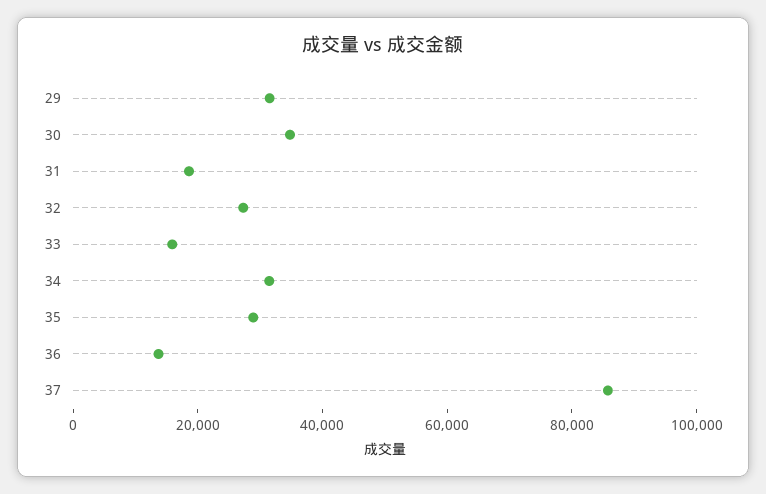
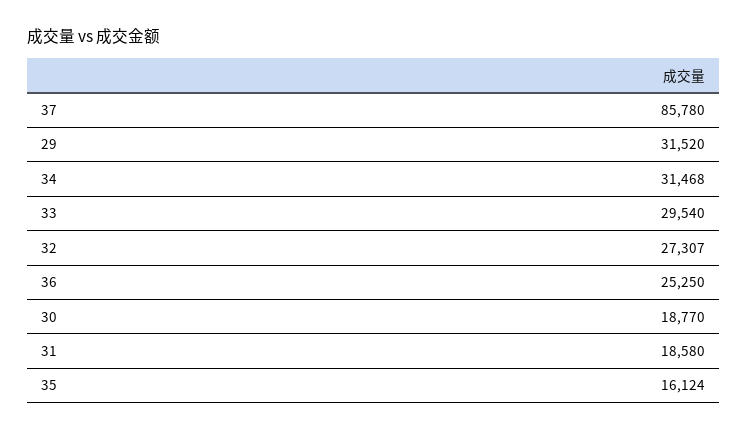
  {
    "29": 31520,
-   "30": 35000,
+   "30": 18770,
    "31": 18580,
    "32": 27307,
-   "33": 15000,
+   "33": 29540,
    "34": 31468,
-   "35": 30000,
+   "35": 16124,
-   "36": 15000,
+   "36": 25250,
    "37": 85780
  }

